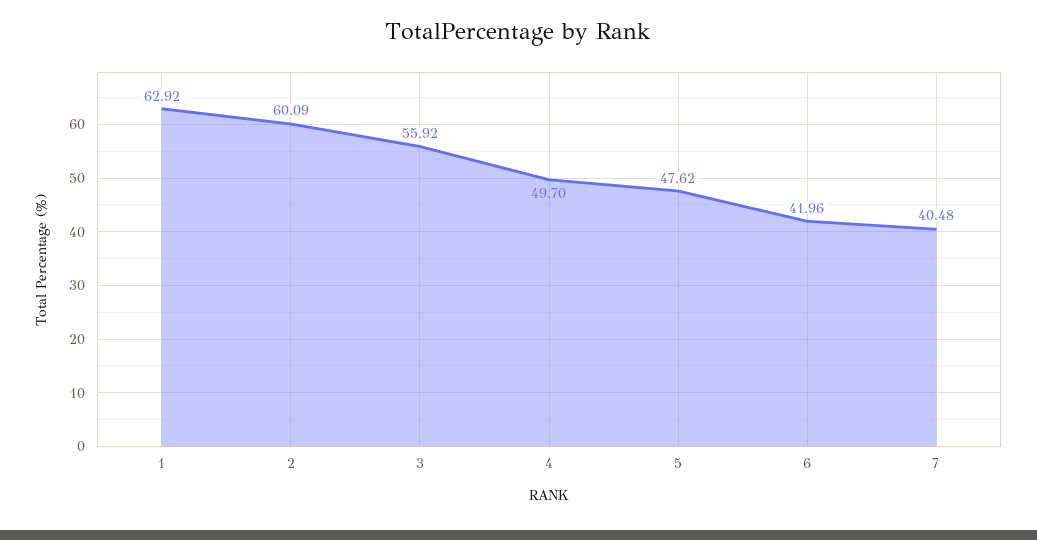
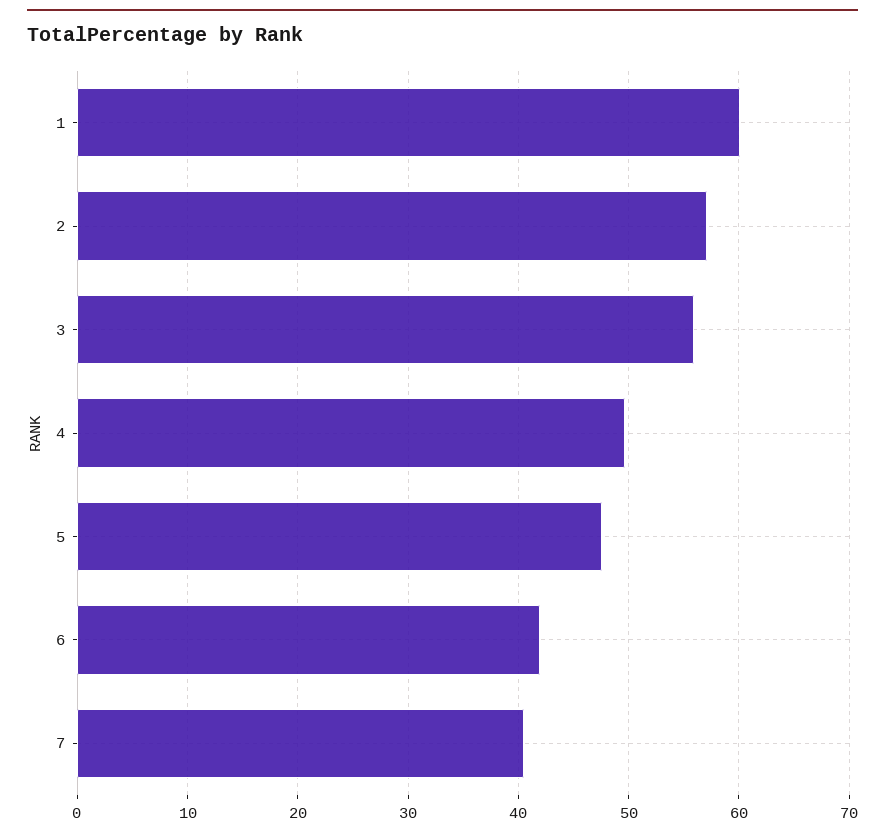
  {
-   "1": 62.92,
+   "1": 60,
-   "2": 60.09,
+   "2": 57,
    "3": 55.92,
    "4": 49.7,
    "5": 47.62,
    "6": 41.96,
    "7": 40.48
  }

